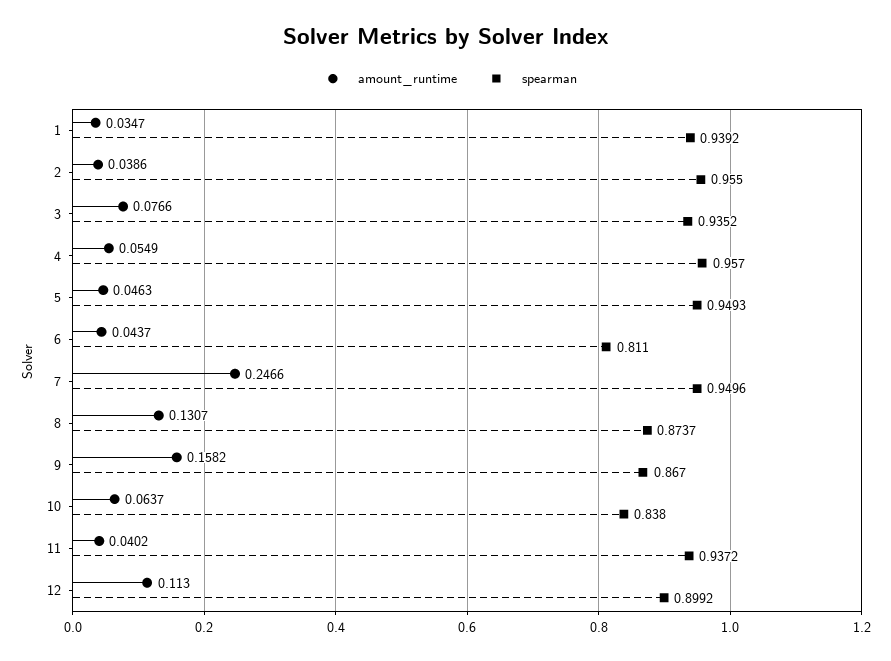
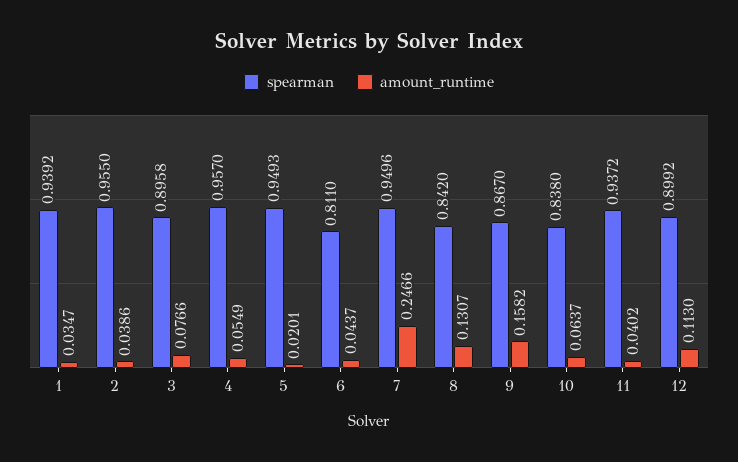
  {
    "amount_runtime": {
      "1": 0.0347,
      "2": 0.0386,
      "3": 0.0766,
      "4": 0.0549,
-     "5": 0.0463,
+     "5": 0.0201,
      "6": 0.0437,
      "7": 0.2466,
      "8": 0.1307,
      "9": 0.1582,
      "10": 0.0637,
      "11": 0.0402,
      "12": 0.113
    },
    "spearman": {
      "1": 0.9392,
      "2": 0.955,
-     "3": 0.9352,
+     "3": 0.8958,
      "4": 0.957,
      "5": 0.9493,
      "6": 0.811,
      "7": 0.9496,
-     "8": 0.8737,
+     "8": 0.842,
      "9": 0.867,
      "10": 0.838,
      "11": 0.9372,
      "12": 0.8992
    }
  }

